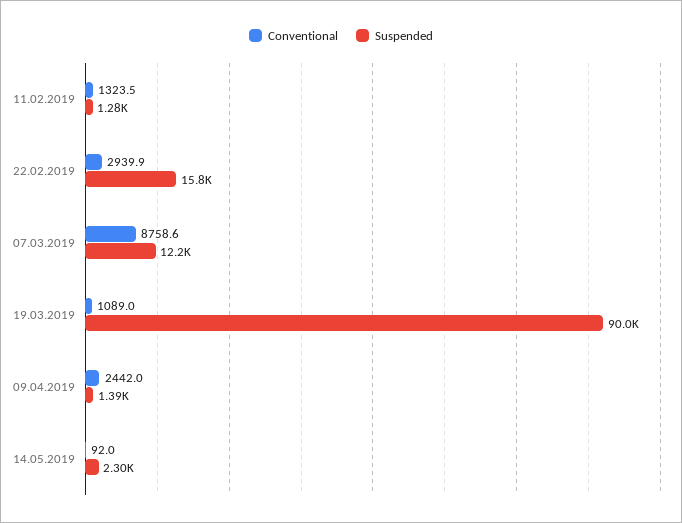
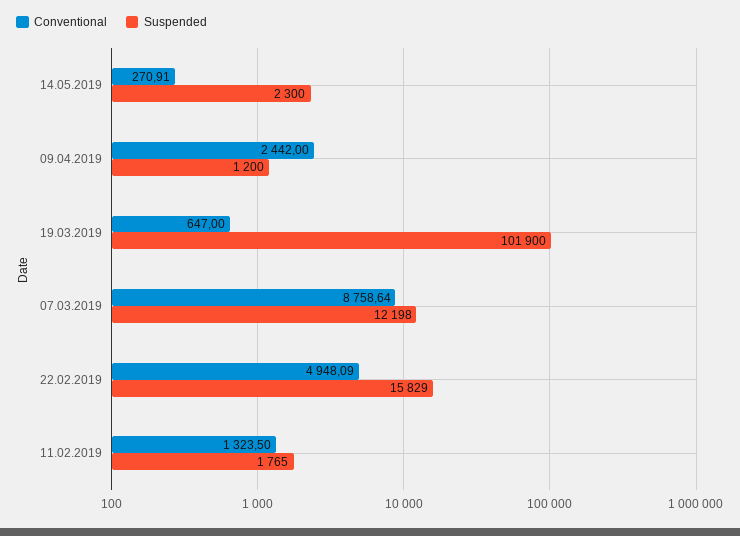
  {
    "Conventional": {
      "11.02.2019": 1323.5,
-     "22.02.2019": 2939.9,
+     "22.02.2019": 4948.09,
      "07.03.2019": 8758.64,
-     "19.03.2019": 1089,
+     "19.03.2019": 647,
      "09.04.2019": 2442,
-     "14.05.2019": 92
+     "14.05.2019": 270.91
    },
    "Suspended": {
-     "11.02.2019": 1280,
+     "11.02.2019": 1765,
      "22.02.2019": 15829,
      "07.03.2019": 12198,
-     "19.03.2019": 90000,
+     "19.03.2019": 101900,
-     "09.04.2019": 1390,
+     "09.04.2019": 1200,
      "14.05.2019": 2300
    }
  }

